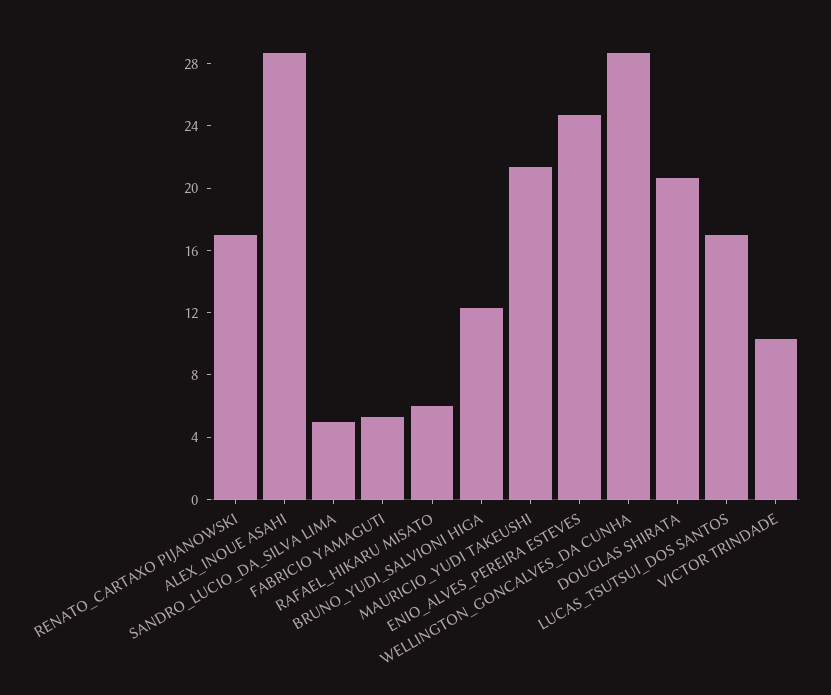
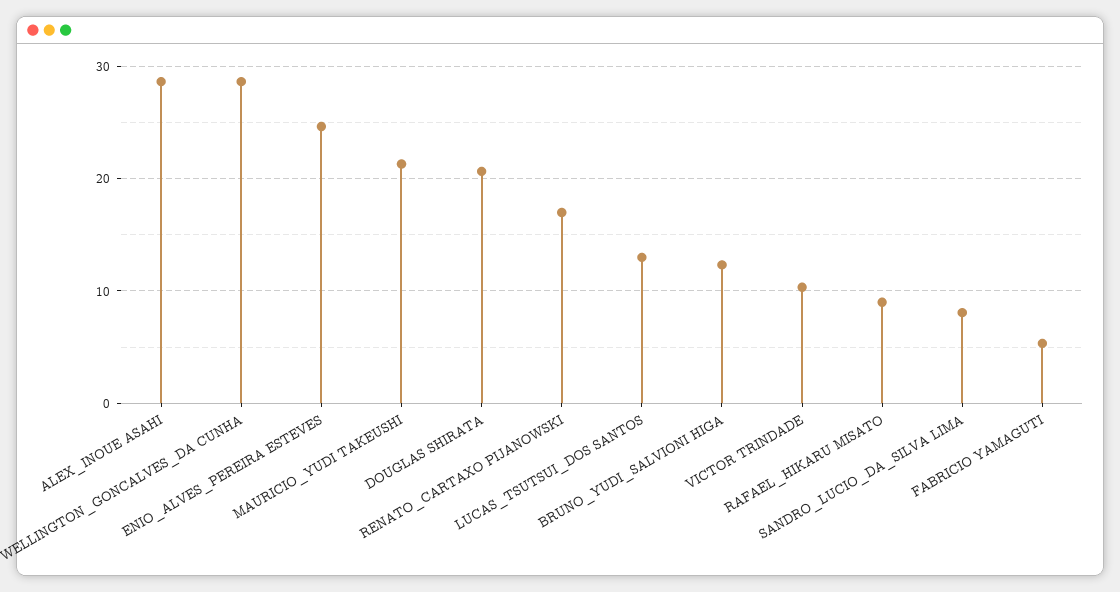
  {
    "RENATO_CARTAXO PIJANOWSKI": 17,
    "ALEX_INOUE ASAHI": 29,
-   "SANDRO_LUCIO_DA_SILVA LIMA": 5,
+   "SANDRO_LUCIO_DA_SILVA LIMA": 8,
    "FABRICIO YAMAGUTI": 5,
-   "RAFAEL_HIKARU MISATO": 6,
+   "RAFAEL_HIKARU MISATO": 9,
    "BRUNO_YUDI_SALVIONI HIGA": 12,
    "MAURICIO_YUDI TAKEUSHI": 21,
    "ENIO_ALVES_PEREIRA ESTEVES": 25,
    "WELLINGTON_GONCALVES_DA CUNHA": 29,
    "DOUGLAS SHIRATA": 21,
-   "LUCAS_TSUTSUI_DOS SANTOS": 17,
+   "LUCAS_TSUTSUI_DOS SANTOS": 13,
    "VICTOR TRINDADE": 10
  }

